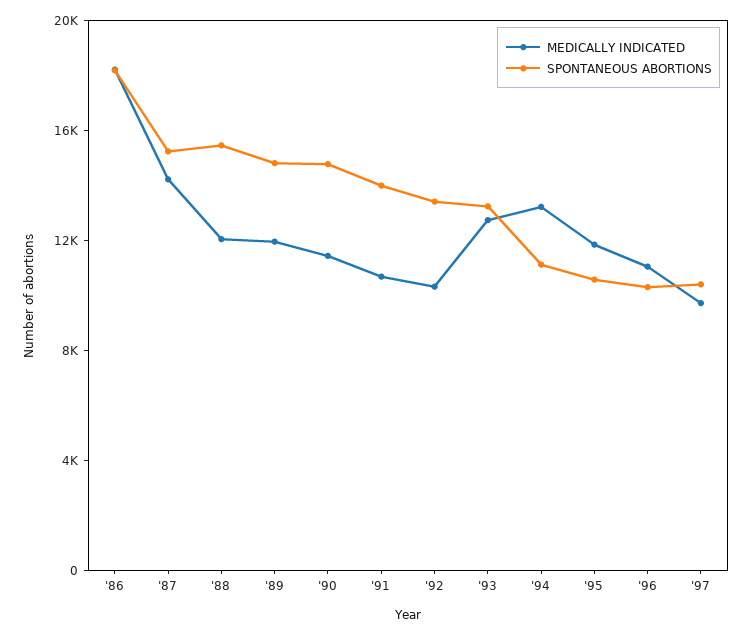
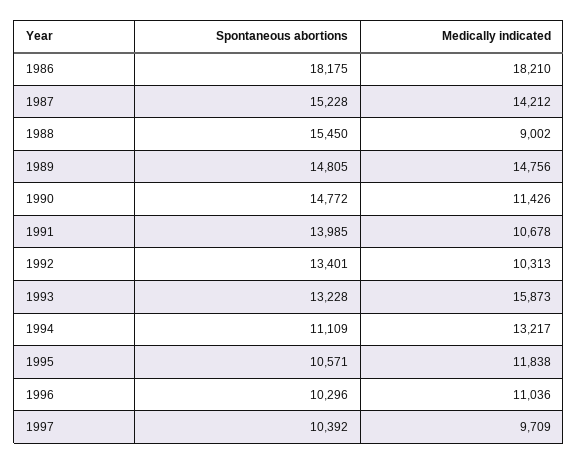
  {
    "MEDICALLY INDICATED": {
      "'86": 18210,
      "'87": 14212,
-     "'88": 12000,
+     "'88": 9002,
-     "'89": 12000,
+     "'89": 14756,
      "'90": 11426,
      "'91": 10678,
      "'92": 10313,
-     "'93": 13000,
+     "'93": 15873,
      "'94": 13217,
      "'95": 11838,
      "'96": 11036,
      "'97": 9709
    },
    "SPONTANEOUS ABORTIONS": {
      "'86": 18175,
      "'87": 15228,
      "'88": 15450,
      "'89": 14805,
      "'90": 14772,
      "'91": 13985,
      "'92": 13401,
      "'93": 13228,
      "'94": 11109,
      "'95": 10571,
      "'96": 10296,
      "'97": 10392
    }
  }

